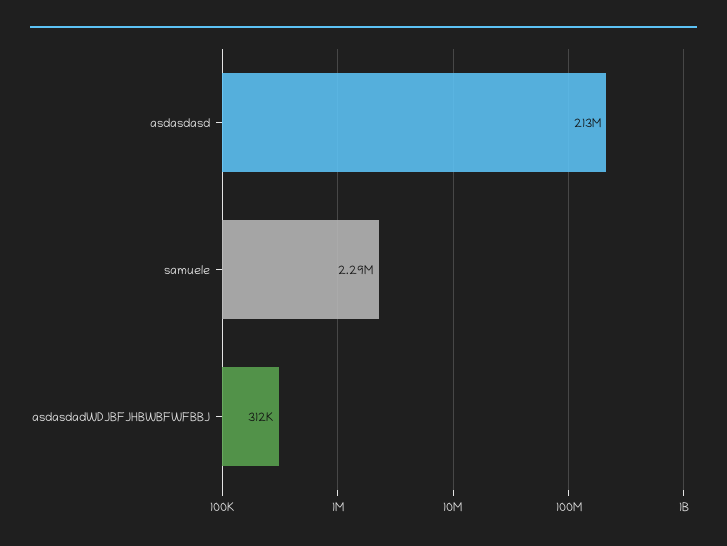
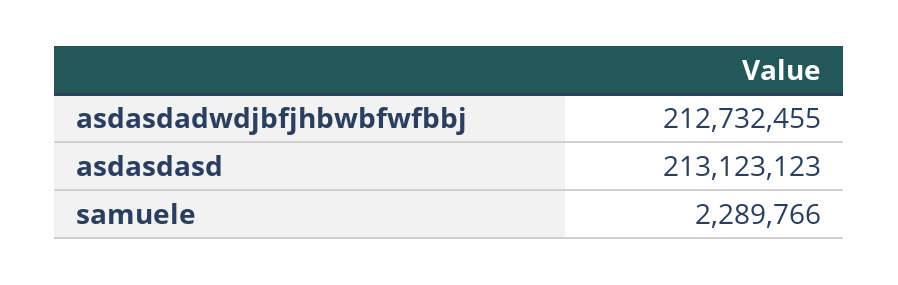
  {
    "asdasdasd": 213123123,
    "samuele": 2289766,
-   "asdasdadWDJBFJHBWBFWFBBJ": 312000
+   "asdasdadWDJBFJHBWBFWFBBJ": 212732455
  }

